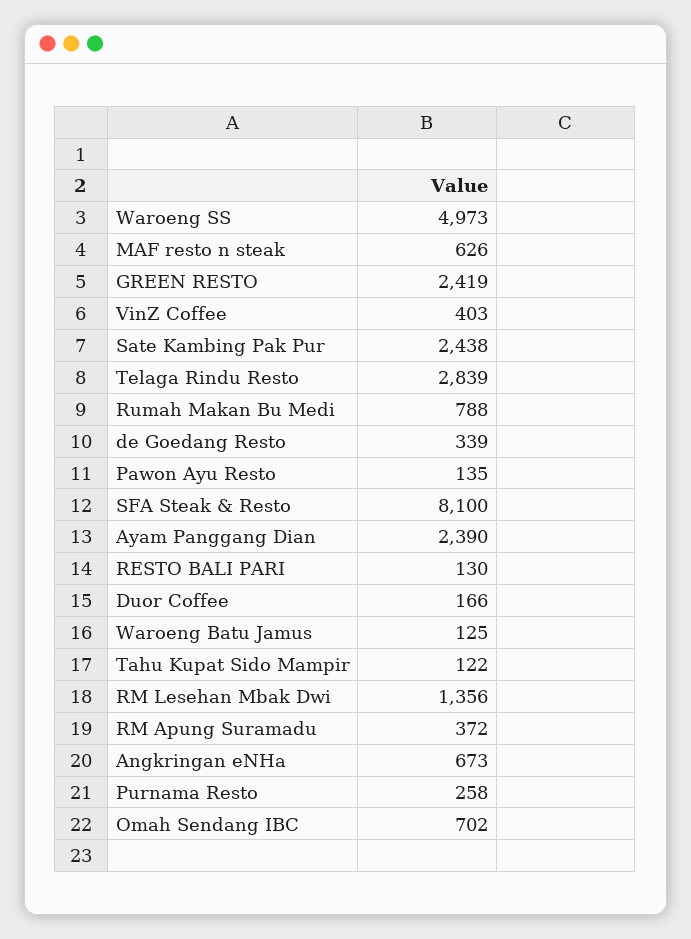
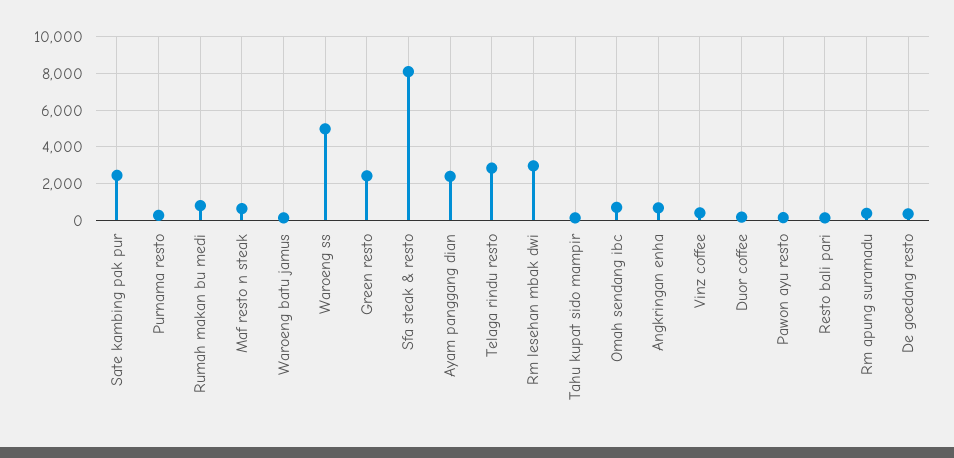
  {
    "Waroeng SS": 4973,
    "MAF resto n steak": 626,
    "GREEN RESTO": 2419,
    "VinZ Coffee": 403,
    "Sate Kambing Pak Pur": 2438,
    "Telaga Rindu Resto": 2839,
    "Rumah Makan Bu Medi": 788,
    "de Goedang Resto": 339,
    "Pawon Ayu Resto": 135,
    "SFA Steak & Resto": 8100,
    "Ayam Panggang Dian": 2390,
    "RESTO BALI PARI": 130,
    "Duor Coffee": 166,
    "Waroeng Batu Jamus": 125,
    "Tahu Kupat Sido Mampir": 122,
-   "RM Lesehan Mbak Dwi": 1356,
+   "RM Lesehan Mbak Dwi": 3000,
    "RM Apung Suramadu": 372,
    "Angkringan eNHa": 673,
    "Purnama Resto": 258,
    "Omah Sendang IBC": 702
  }

